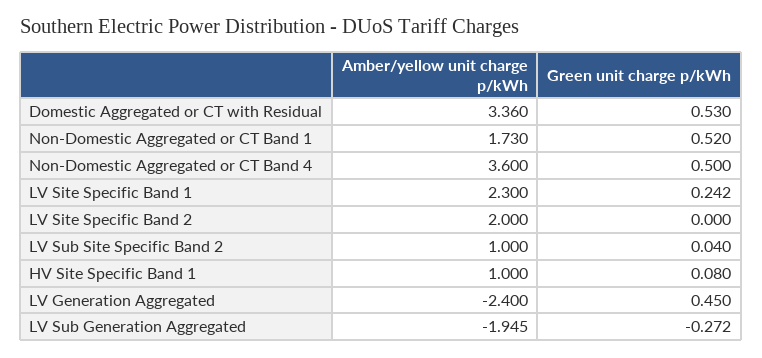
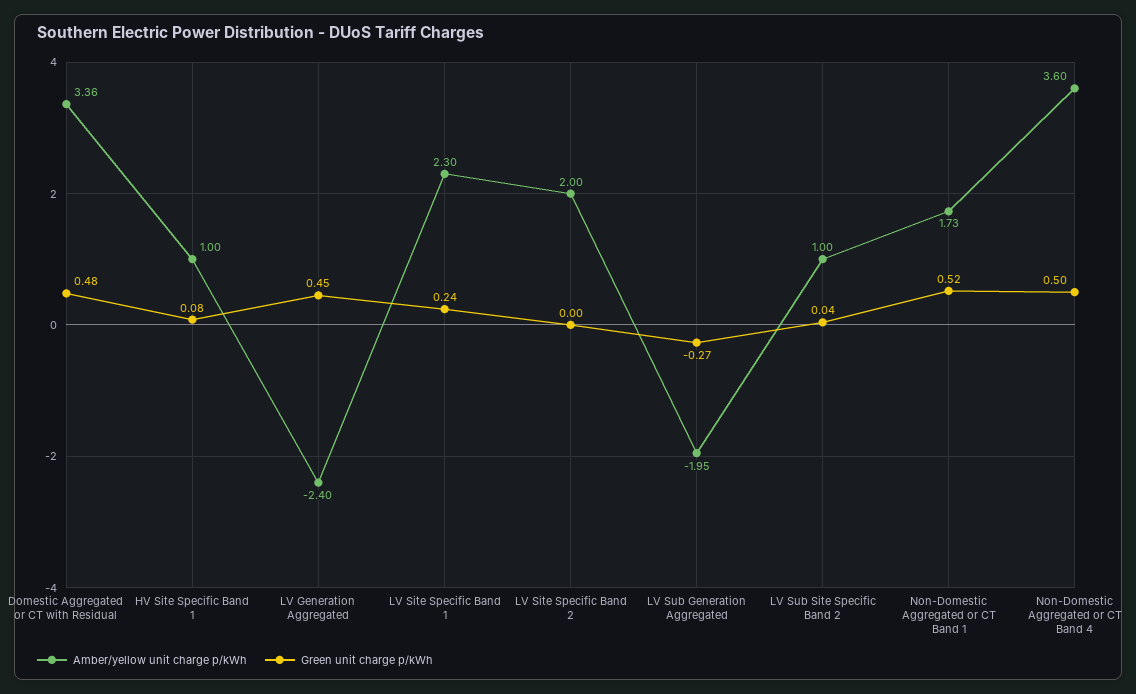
  {
    "Amber/yellow unit charge p/kWh": {
      "Domestic Aggregated or CT with Residual": 3.36,
      "Non-Domestic Aggregated or CT Band 1": 1.73,
      "Non-Domestic Aggregated or CT Band 4": 3.6,
      "LV Site Specific Band 1": 2.3,
      "LV Site Specific Band 2": 2,
      "LV Sub Site Specific Band 2": 1,
      "HV Site Specific Band 1": 1,
      "LV Generation Aggregated": -2.4,
      "LV Sub Generation Aggregated": -1.945
    },
    "Green unit charge p/kWh": {
-     "Domestic Aggregated or CT with Residual": 0.53,
+     "Domestic Aggregated or CT with Residual": 0.48,
      "Non-Domestic Aggregated or CT Band 1": 0.52,
      "Non-Domestic Aggregated or CT Band 4": 0.5,
      "LV Site Specific Band 1": 0.242,
      "LV Site Specific Band 2": 0,
      "LV Sub Site Specific Band 2": 0.04,
      "HV Site Specific Band 1": 0.08,
      "LV Generation Aggregated": 0.45,
      "LV Sub Generation Aggregated": -0.272
    }
  }

